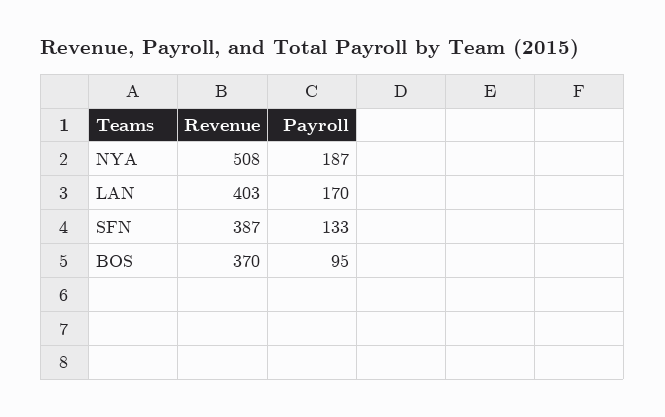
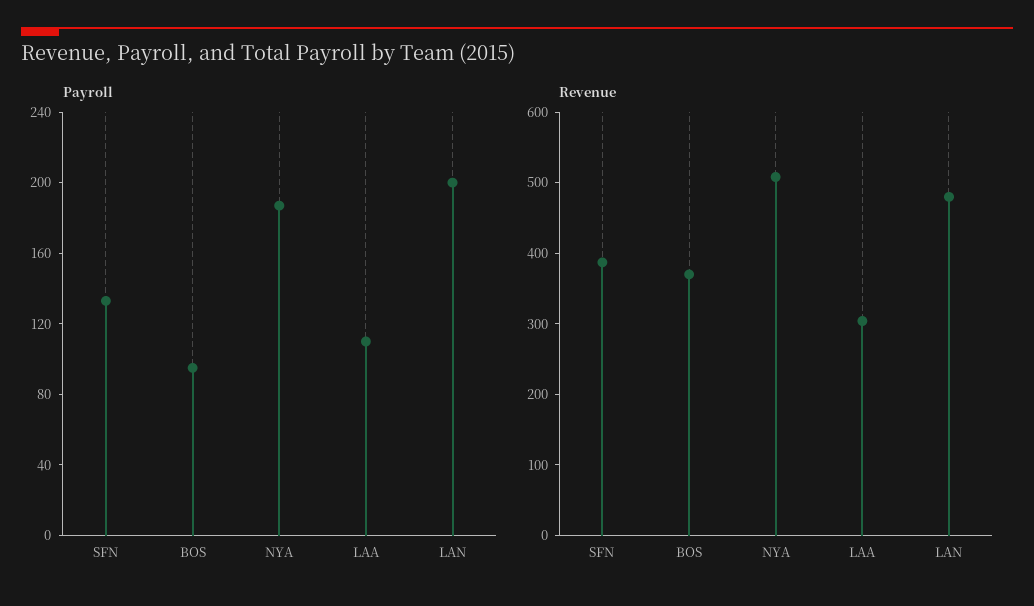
  {
    "Revenue": {
      "NYA": 508,
-     "LAN": 403,
+     "LAN": 480,
      "SFN": 387,
-     "BOS": 370
+     "BOS": 370,
+     "LAA": 300
    },
    "Payroll": {
      "NYA": 187,
-     "LAN": 170,
+     "LAN": 200,
      "SFN": 133,
-     "BOS": 95
+     "BOS": 95,
+     "LAA": 110
    }
  }

